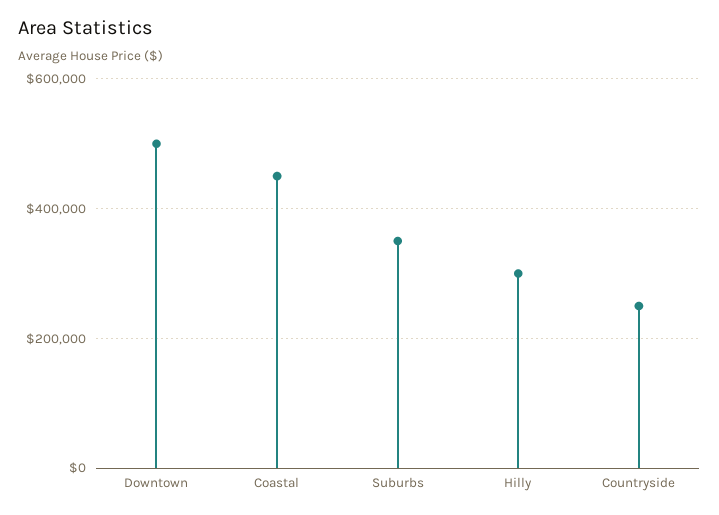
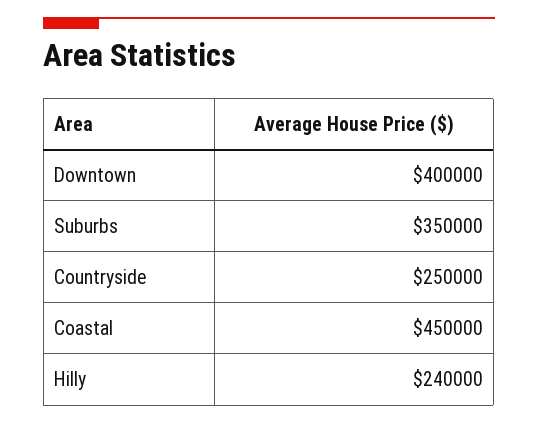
  {
-   "Downtown": 500000,
+   "Downtown": 400000,
    "Coastal": 450000,
    "Suburbs": 350000,
-   "Hilly": 300000,
+   "Hilly": 240000,
    "Countryside": 250000
  }

